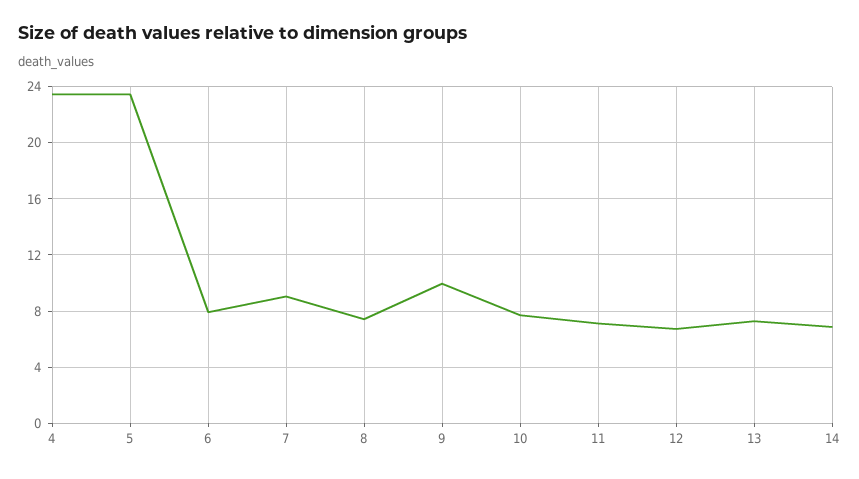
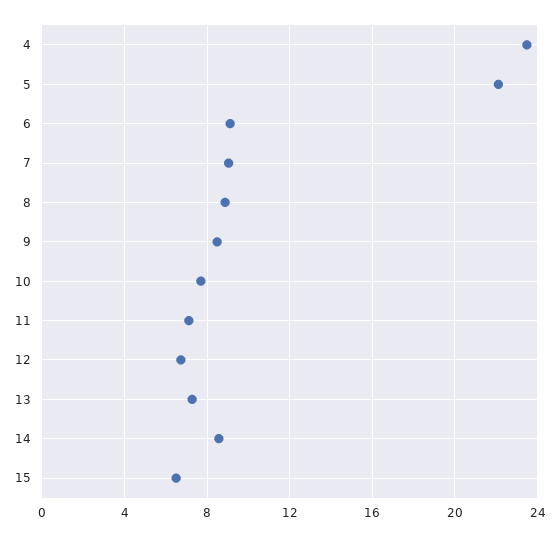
  {
    "4": 23.5,
-   "5": 23.5,
+   "5": 22,
-   "6": 8,
+   "6": 9,
    "7": 9,
-   "8": 7.5,
+   "8": 9,
-   "9": 10,
+   "9": 8.5,
    "10": 7.5,
    "11": 7,
    "12": 6.5,
    "13": 7.5,
-   "14": 7
+   "14": 8.5,
+   "15": 6.5
  }

